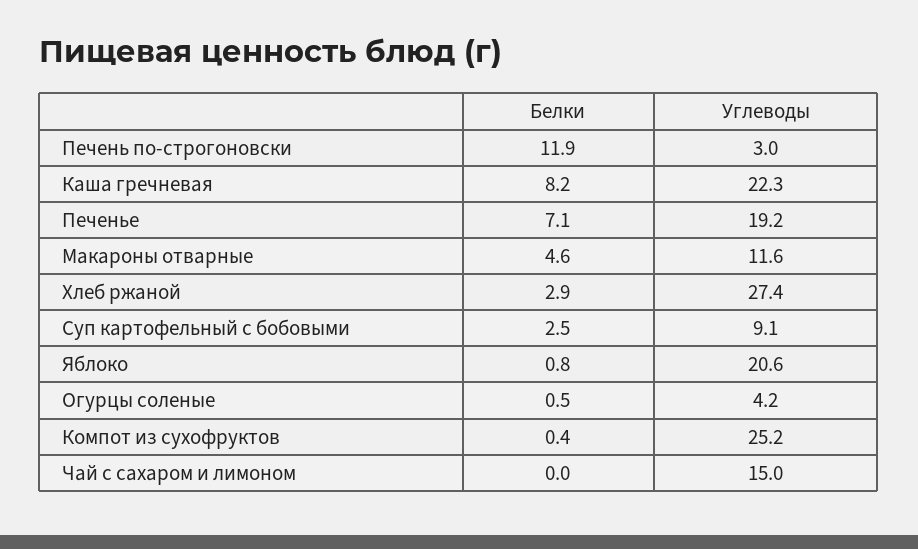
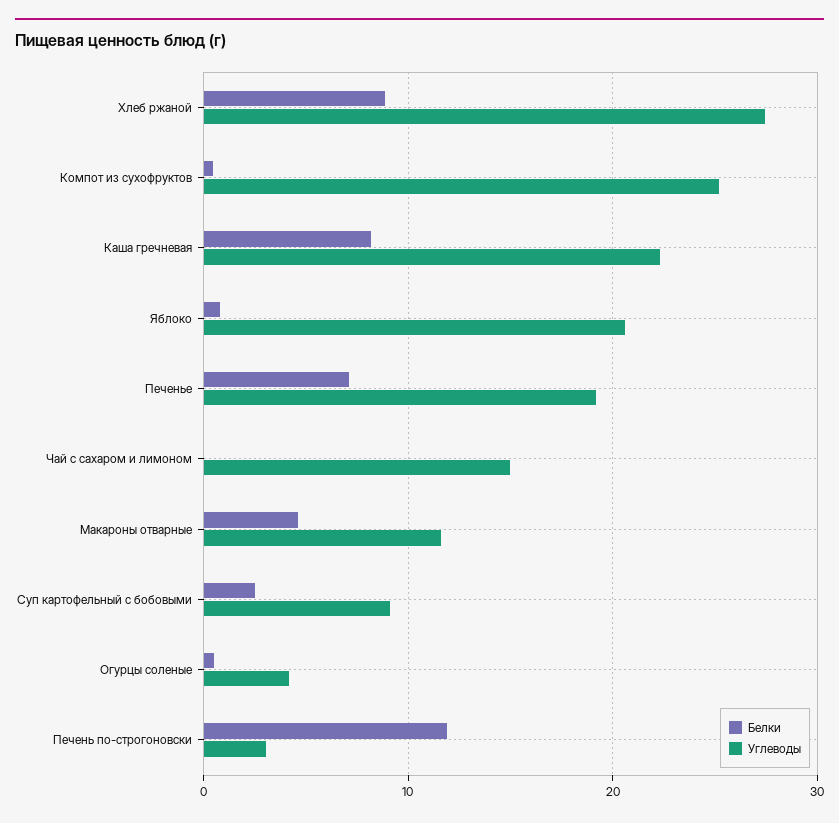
  {
    "Белки": {
      "Печень по-строгоновски": 11.9,
      "Каша гречневая": 8.2,
      "Печенье": 7.1,
      "Макароны отварные": 4.6,
-     "Хлеб ржаной": 2.9,
+     "Хлеб ржаной": 9,
      "Суп картофельный с бобовыми": 2.5,
      "Яблоко": 0.8,
      "Огурцы соленые": 0.5,
      "Компот из сухофруктов": 0.4,
      "Чай с сахаром и лимоном": 0
    },
    "Углеводы": {
      "Печень по-строгоновски": 3,
      "Каша гречневая": 22.3,
      "Печенье": 19.2,
      "Макароны отварные": 11.6,
      "Хлеб ржаной": 27.4,
      "Суп картофельный с бобовыми": 9.1,
      "Яблоко": 20.6,
      "Огурцы соленые": 4.2,
      "Компот из сухофруктов": 25.2,
      "Чай с сахаром и лимоном": 15
    }
  }

